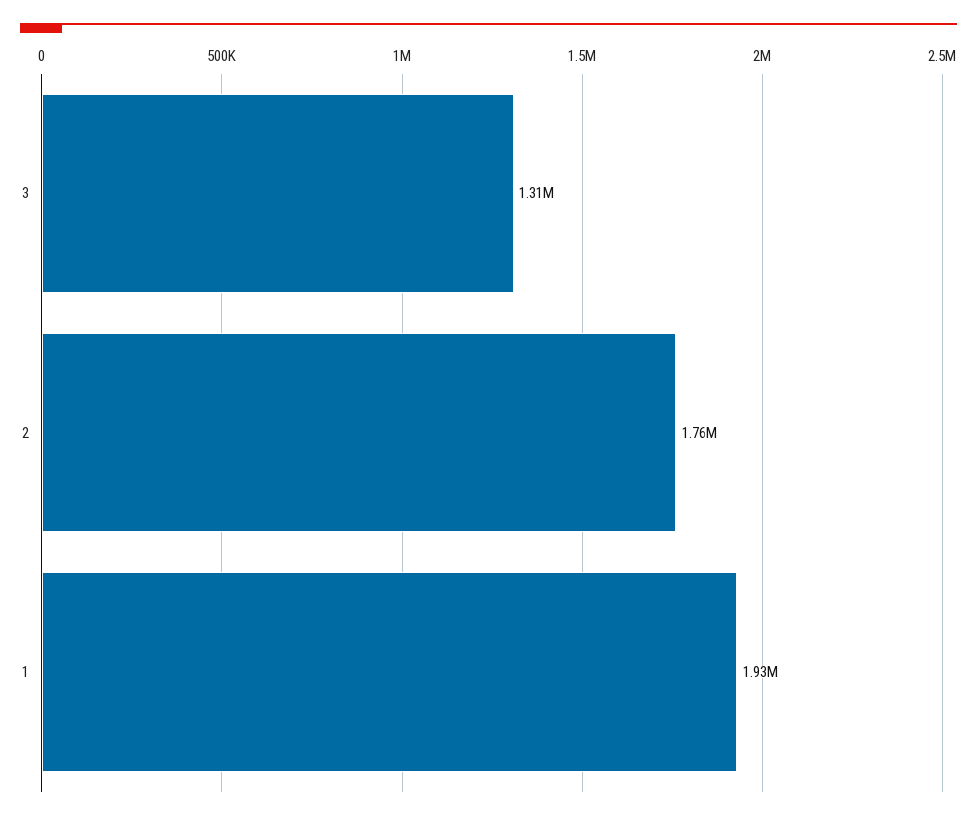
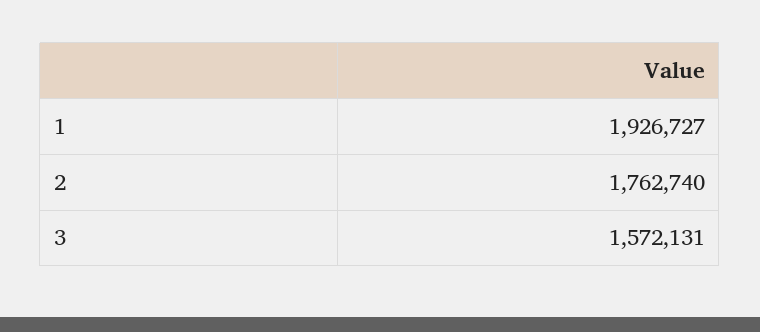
  {
-   "3": 1310000,
+   "3": 1572131,
    "2": 1762740,
    "1": 1926727
  }

